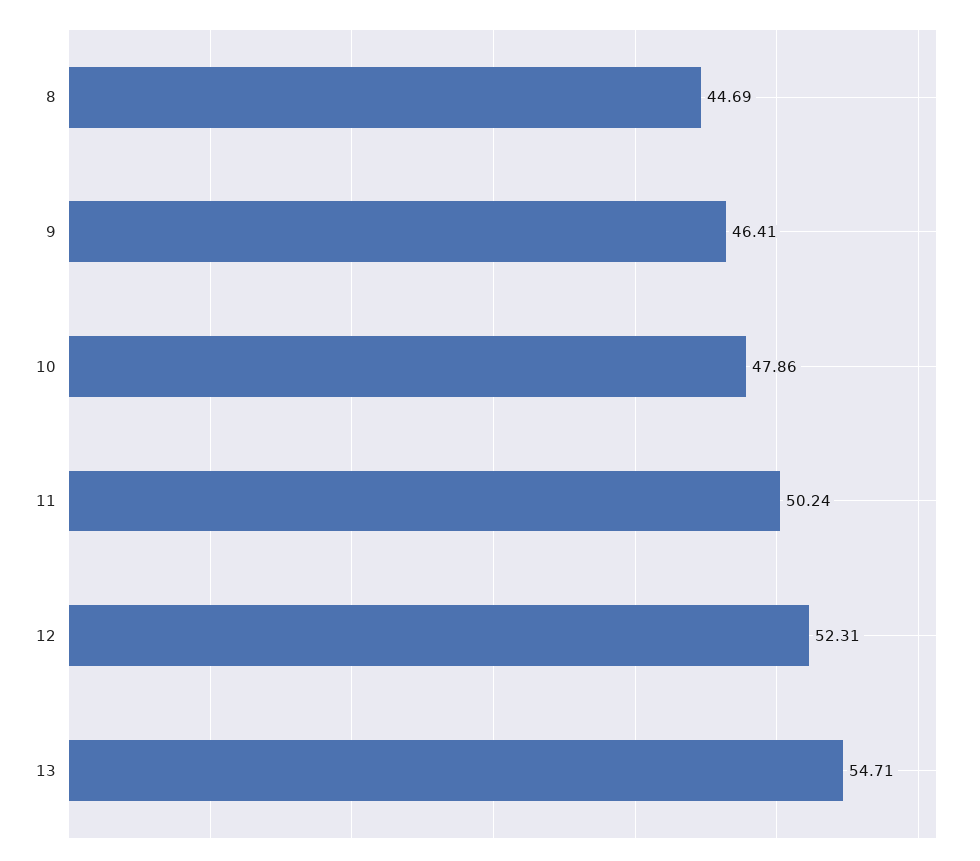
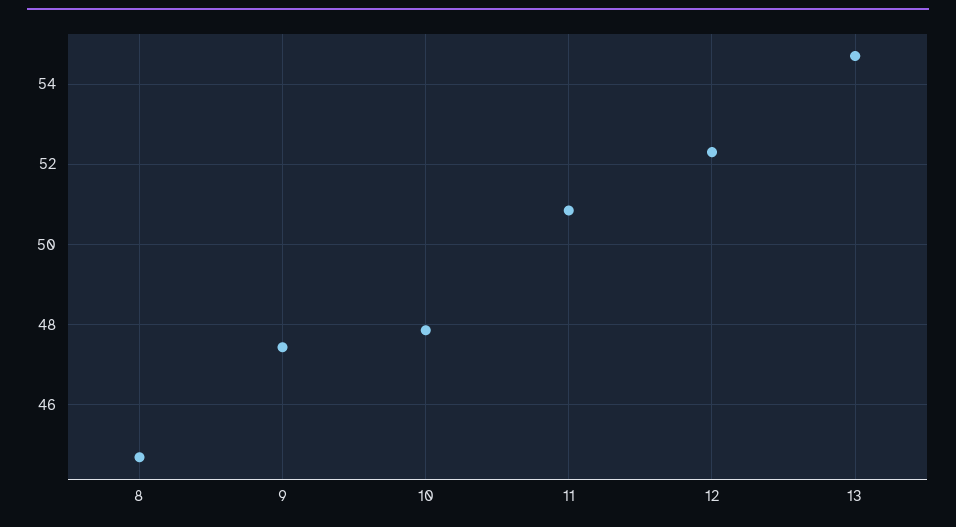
  {
    "8": 44.69,
-   "9": 46.41,
+   "9": 47.4,
    "10": 47.86,
-   "11": 50.24,
+   "11": 50.8,
    "12": 52.31,
    "13": 54.71
  }

